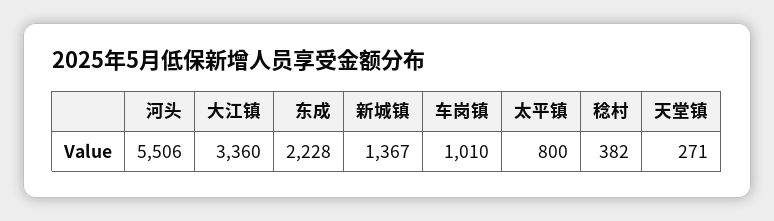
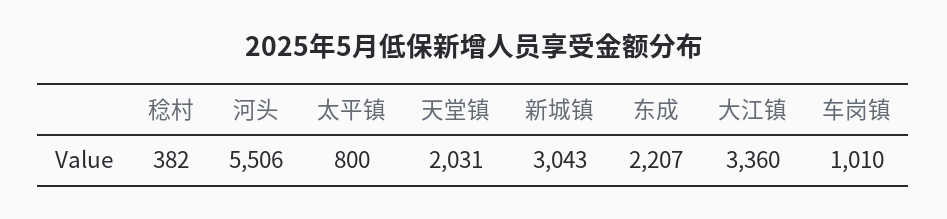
  {
    "河头": 5506,
    "大江镇": 3360,
-   "东成": 2228,
+   "东成": 2207,
-   "新城镇": 1367,
+   "新城镇": 3043,
    "车岗镇": 1010,
    "太平镇": 800,
    "稔村": 382,
-   "天堂镇": 271
+   "天堂镇": 2031
  }

